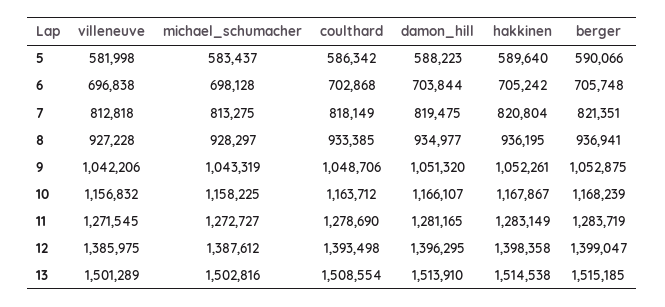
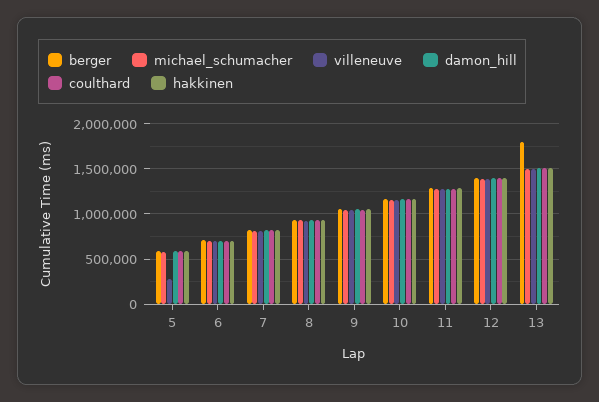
  {
    "villeneuve": {
-     "5": 581998,
+     "5": 300000,
      "6": 696838,
      "7": 812818,
      "8": 927228,
      "9": 1042206,
      "10": 1156832,
      "11": 1271545,
      "12": 1385975,
      "13": 1501289
    },
    "michael_schumacher": {
      "5": 583437,
      "6": 698128,
      "7": 813275,
      "8": 928297,
      "9": 1043319,
      "10": 1158225,
      "11": 1272727,
      "12": 1387612,
      "13": 1502816
    },
    "coulthard": {
      "5": 586342,
      "6": 702868,
      "7": 818149,
      "8": 933385,
      "9": 1048706,
      "10": 1163712,
      "11": 1278690,
      "12": 1393498,
      "13": 1508554
    },
    "damon_hill": {
      "5": 588223,
      "6": 703844,
      "7": 819475,
      "8": 934977,
      "9": 1051320,
      "10": 1166107,
      "11": 1281165,
      "12": 1396295,
      "13": 1513910
    },
    "hakkinen": {
      "5": 589640,
      "6": 705242,
      "7": 820804,
      "8": 936195,
      "9": 1052261,
      "10": 1167867,
      "11": 1283149,
      "12": 1398358,
      "13": 1514538
    },
    "berger": {
      "5": 590066,
      "6": 705748,
      "7": 821351,
      "8": 936941,
      "9": 1052875,
      "10": 1168239,
      "11": 1283719,
      "12": 1399047,
-     "13": 1515185
+     "13": 1800000
    }
  }

